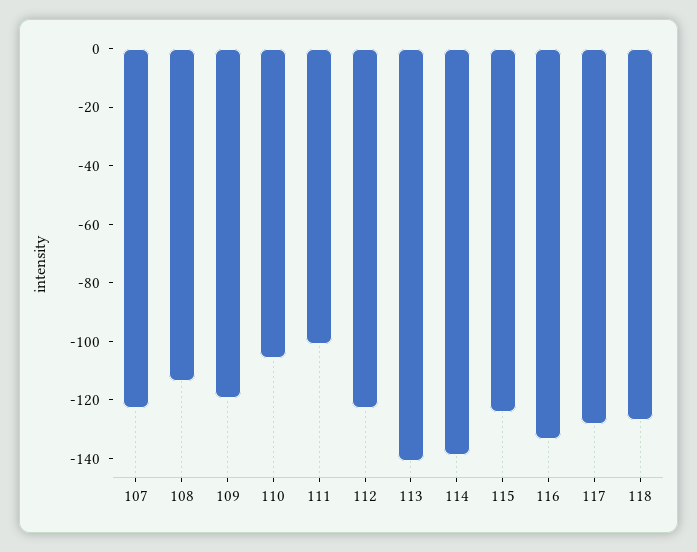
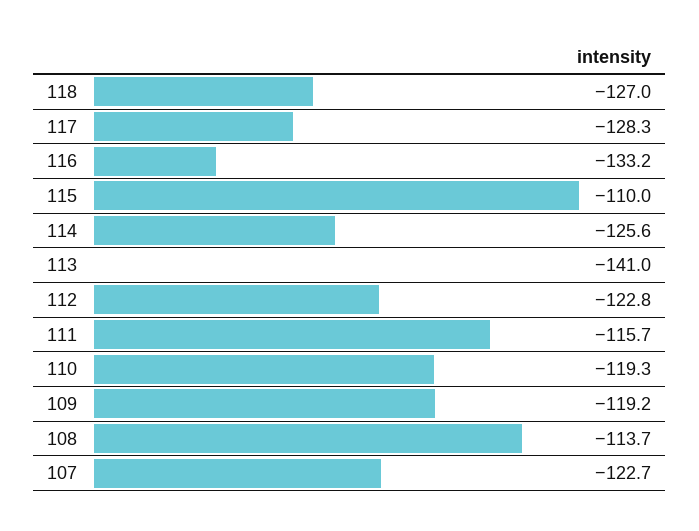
  {
    "107": -122.7,
    "108": -113.7,
    "109": -119.2,
-   "110": -105,
+   "110": -119.3,
-   "111": -100,
+   "111": -115.7,
    "112": -122.8,
    "113": -141,
-   "114": -140,
+   "114": -125.6,
-   "115": -125,
+   "115": -110,
    "116": -133.2,
    "117": -128.3,
    "118": -127
  }

